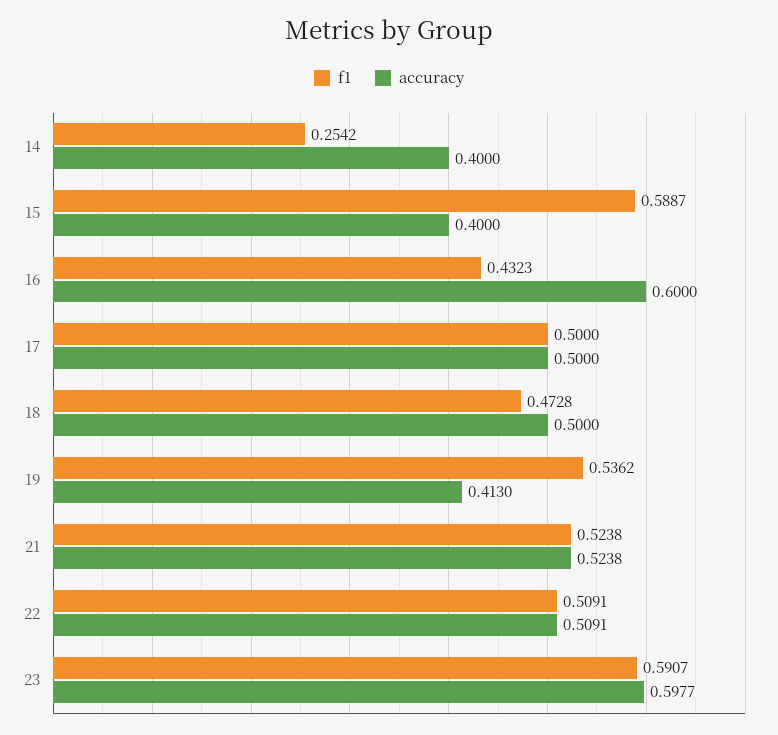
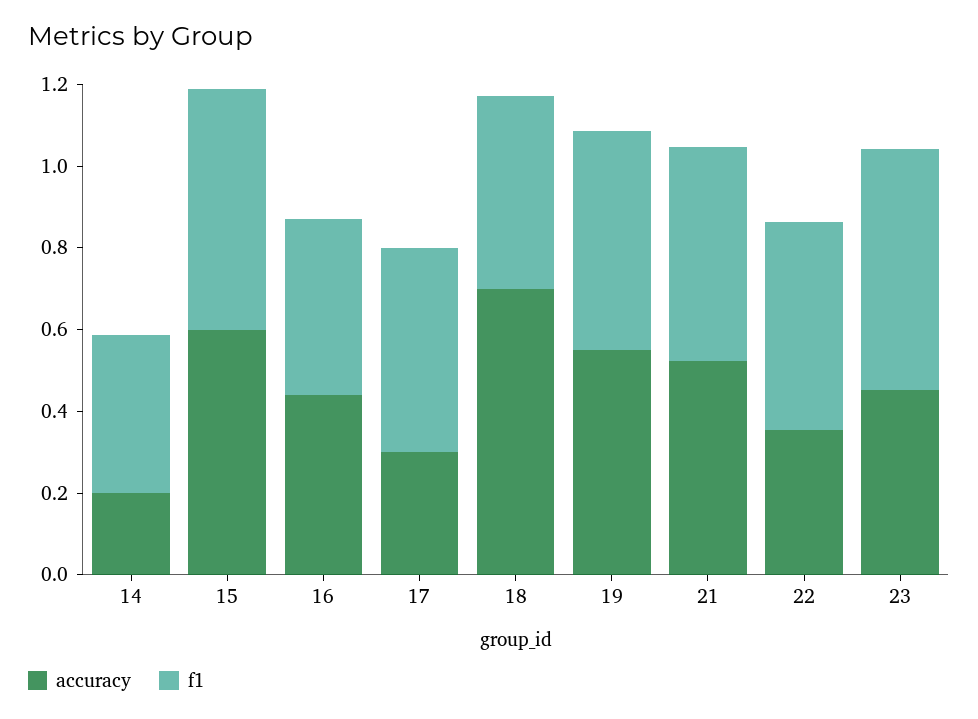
  {
    "f1": {
-     "14": 0.2542,
+     "14": 0.4,
      "15": 0.5887,
      "16": 0.4323,
      "17": 0.5,
      "18": 0.4728,
      "19": 0.5362,
      "21": 0.5238,
      "22": 0.5091,
      "23": 0.5907
    },
    "accuracy": {
-     "14": 0.4,
+     "14": 0.2,
-     "15": 0.4,
+     "15": 0.6,
-     "16": 0.6,
+     "16": 0.45,
-     "17": 0.5,
+     "17": 0.3,
-     "18": 0.5,
+     "18": 0.7,
-     "19": 0.413,
+     "19": 0.55,
      "21": 0.5238,
-     "22": 0.5091,
+     "22": 0.35,
-     "23": 0.5977
+     "23": 0.45
    }
  }

